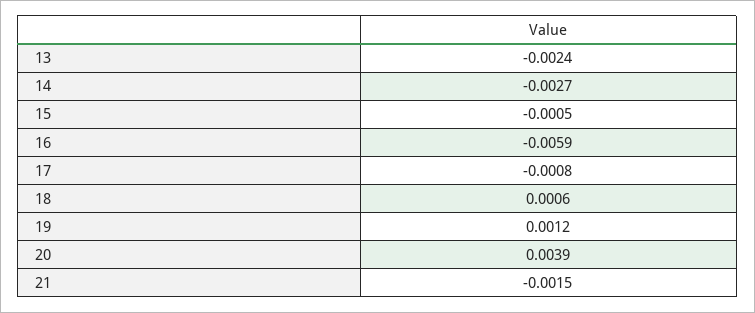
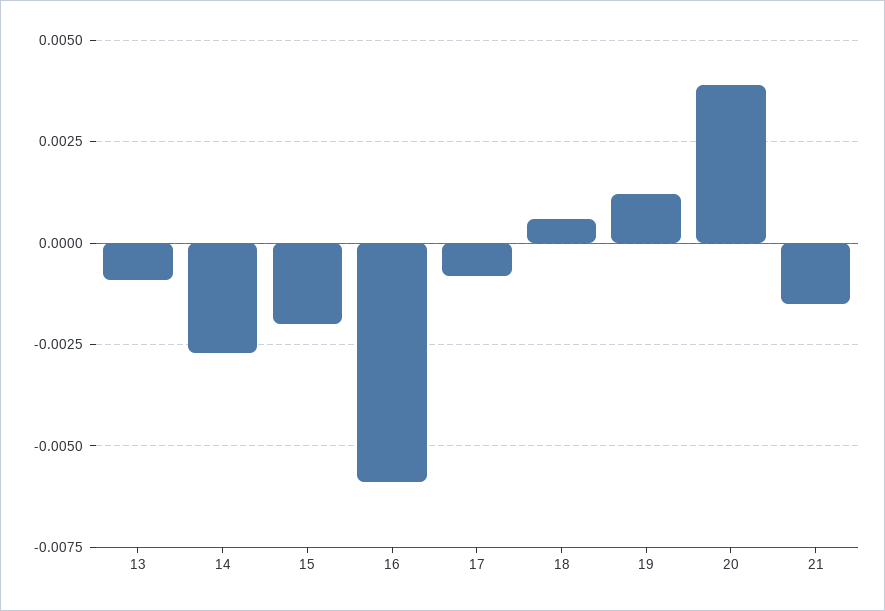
  {
-   "13": -0.0024,
+   "13": -0.001,
    "14": -0.0027,
-   "15": -0.0005,
+   "15": -0.002,
    "16": -0.0059,
    "17": -0.0008,
    "18": 0.0006,
    "19": 0.0012,
    "20": 0.0039,
    "21": -0.0015
  }

